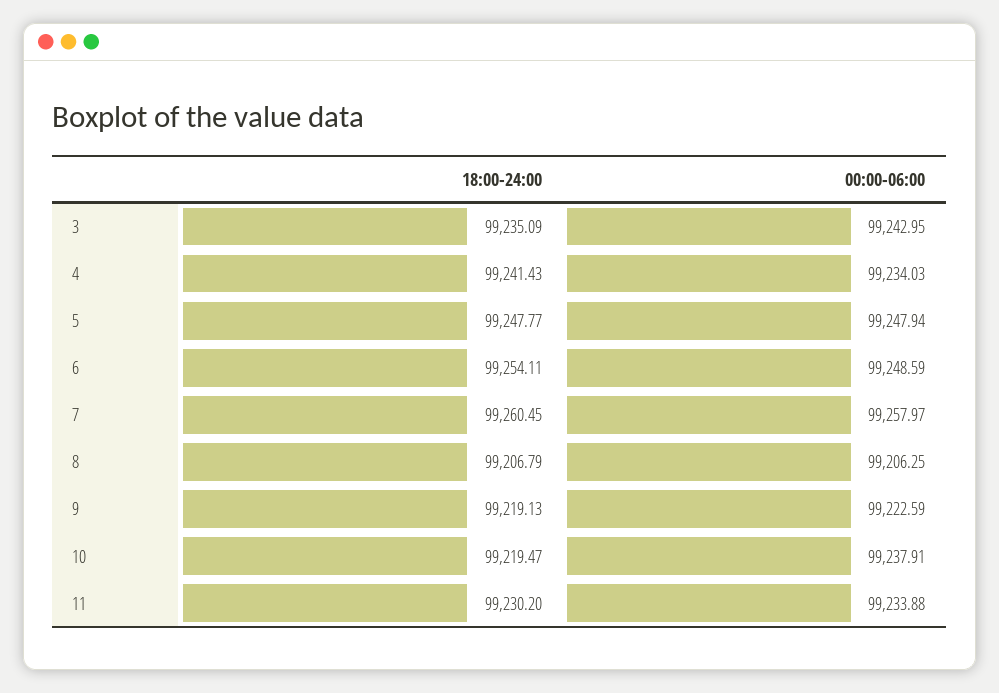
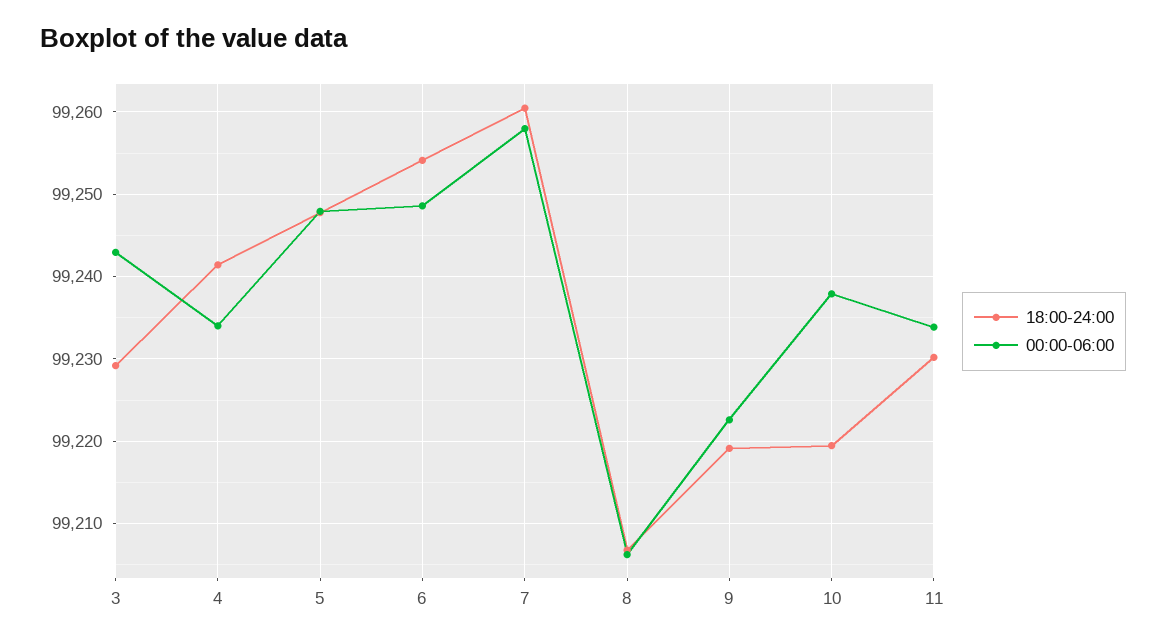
  {
    "18:00-24:00": {
-     "3": 99235.09,
+     "3": 99229,
      "4": 99241.43,
      "5": 99247.77,
      "6": 99254.11,
      "7": 99260.45,
      "8": 99206.79,
      "9": 99219.13,
      "10": 99219.47,
      "11": 99230.2
    },
    "00:00-06:00": {
      "3": 99242.95,
      "4": 99234.03,
      "5": 99247.94,
      "6": 99248.59,
      "7": 99257.97,
      "8": 99206.25,
      "9": 99222.59,
      "10": 99237.91,
      "11": 99233.88
    }
  }

